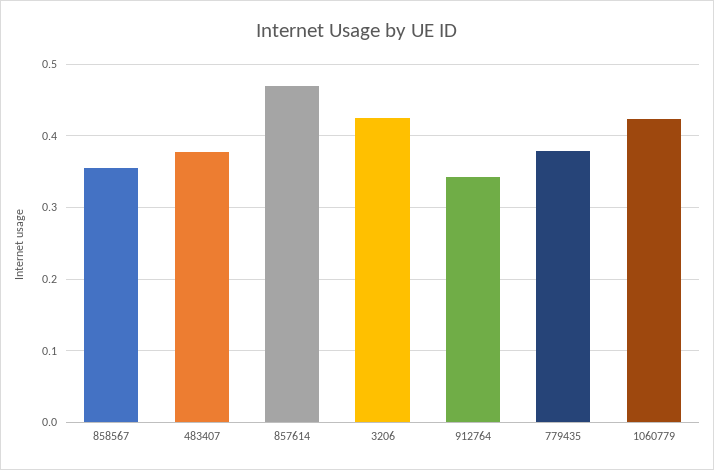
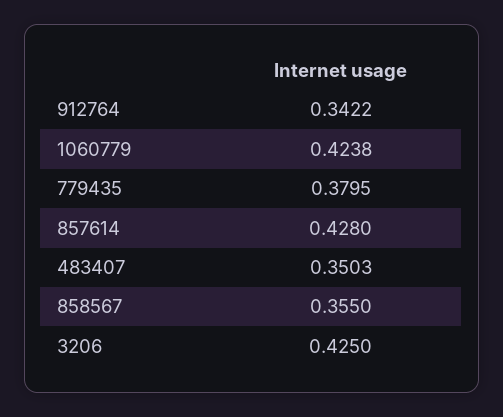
  {
    "858567": 0.355,
-   "483407": 0.38,
+   "483407": 0.3503,
-   "857614": 0.47,
+   "857614": 0.428,
    "3206": 0.425,
    "912764": 0.3422,
    "779435": 0.3795,
    "1060779": 0.4238
  }

